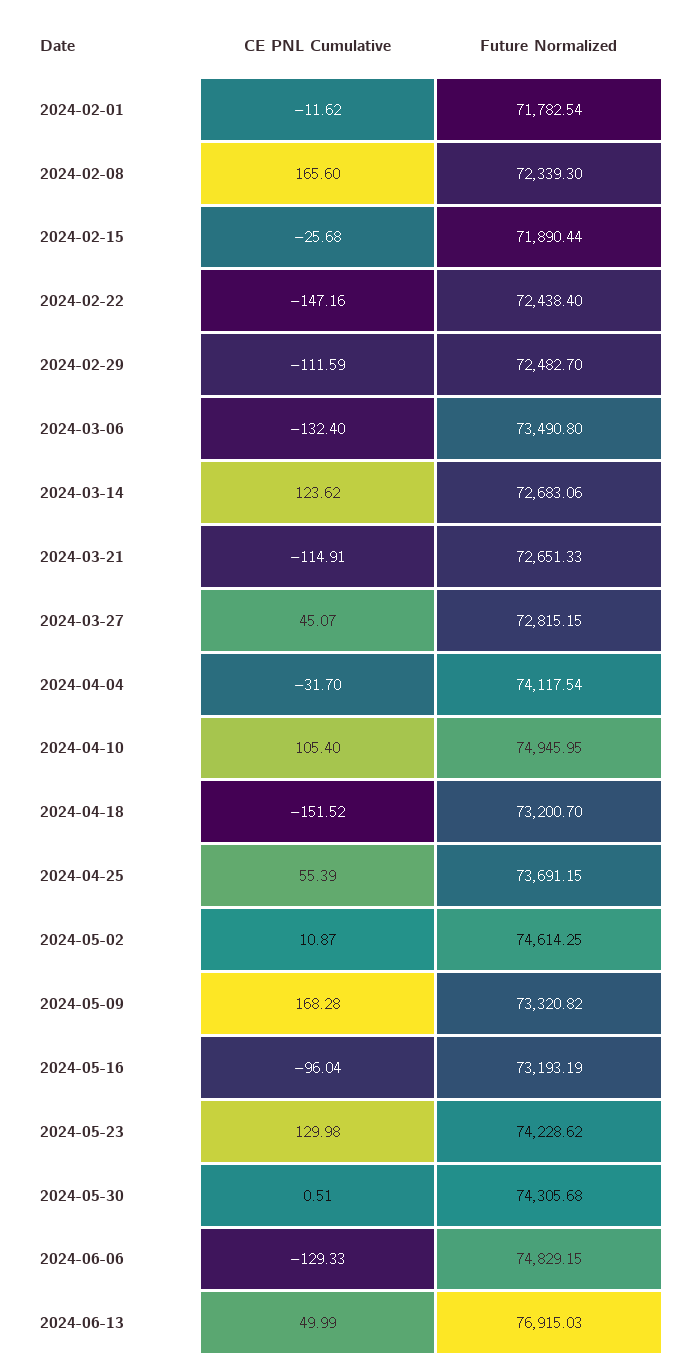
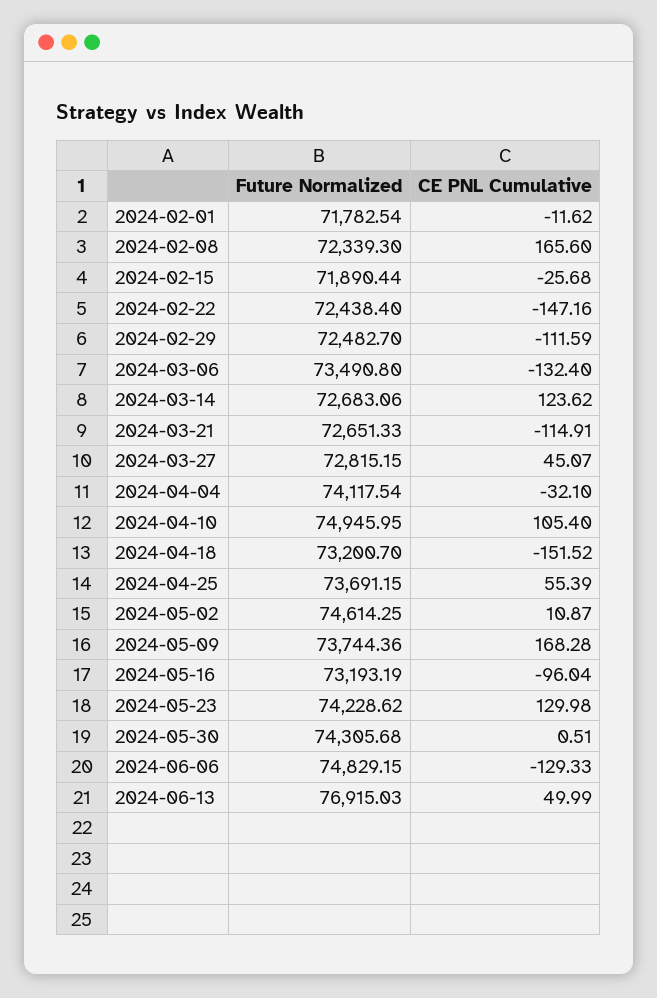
  {
    "CE PNL Cumulative": {
      "2024-02-01": -11.62,
      "2024-02-08": 165.6,
      "2024-02-15": -25.68,
      "2024-02-22": -147.16,
      "2024-02-29": -111.59,
      "2024-03-06": -132.4,
      "2024-03-14": 123.62,
      "2024-03-21": -114.91,
      "2024-03-27": 45.07,
-     "2024-04-04": -31.7,
+     "2024-04-04": -32.1,
      "2024-04-10": 105.4,
      "2024-04-18": -151.52,
      "2024-04-25": 55.39,
      "2024-05-02": 10.87,
      "2024-05-09": 168.28,
      "2024-05-16": -96.04,
      "2024-05-23": 129.98,
      "2024-05-30": 0.51,
      "2024-06-06": -129.33,
      "2024-06-13": 49.99
    },
    "Future Normalized": {
      "2024-02-01": 71782.54,
      "2024-02-08": 72339.3,
      "2024-02-15": 71890.44,
      "2024-02-22": 72438.4,
      "2024-02-29": 72482.7,
      "2024-03-06": 73490.8,
      "2024-03-14": 72683.06,
      "2024-03-21": 72651.33,
      "2024-03-27": 72815.15,
      "2024-04-04": 74117.54,
      "2024-04-10": 74945.95,
      "2024-04-18": 73200.7,
      "2024-04-25": 73691.15,
      "2024-05-02": 74614.25,
-     "2024-05-09": 73320.82,
+     "2024-05-09": 73744.36,
      "2024-05-16": 73193.19,
      "2024-05-23": 74228.62,
      "2024-05-30": 74305.68,
      "2024-06-06": 74829.15,
      "2024-06-13": 76915.03
    }
  }

